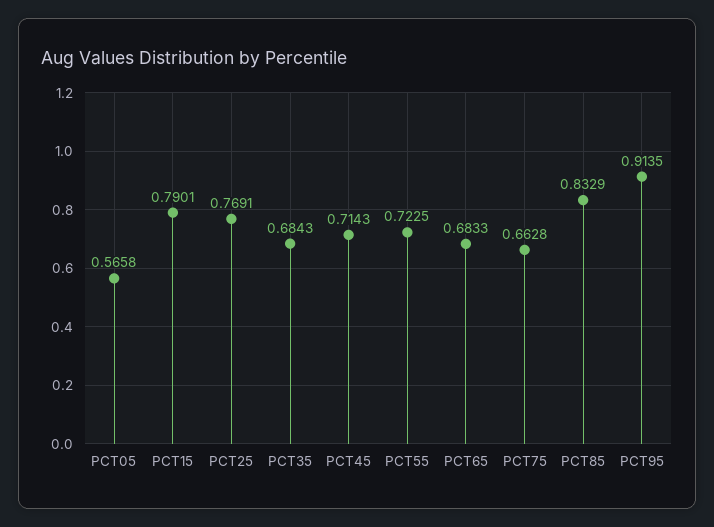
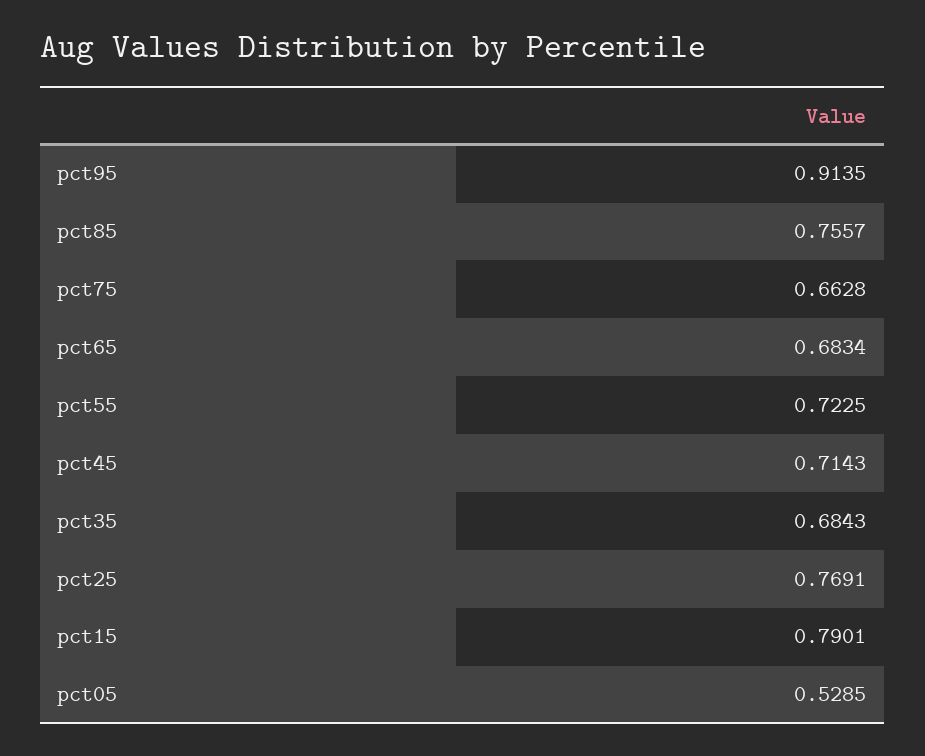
  {
-   "PCT05": 0.5658,
+   "PCT05": 0.5285,
    "PCT15": 0.7901,
    "PCT25": 0.7691,
    "PCT35": 0.6843,
    "PCT45": 0.7143,
    "PCT55": 0.7225,
-   "PCT65": 0.6833,
+   "PCT65": 0.6834,
    "PCT75": 0.6628,
-   "PCT85": 0.8329,
+   "PCT85": 0.7557,
    "PCT95": 0.9135
  }

